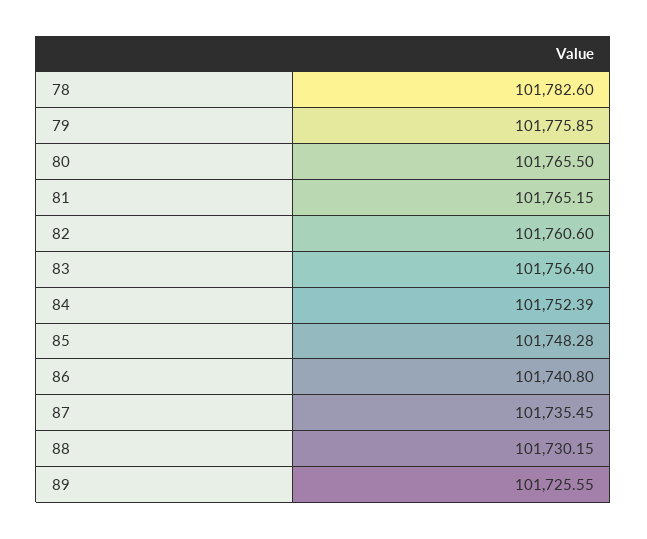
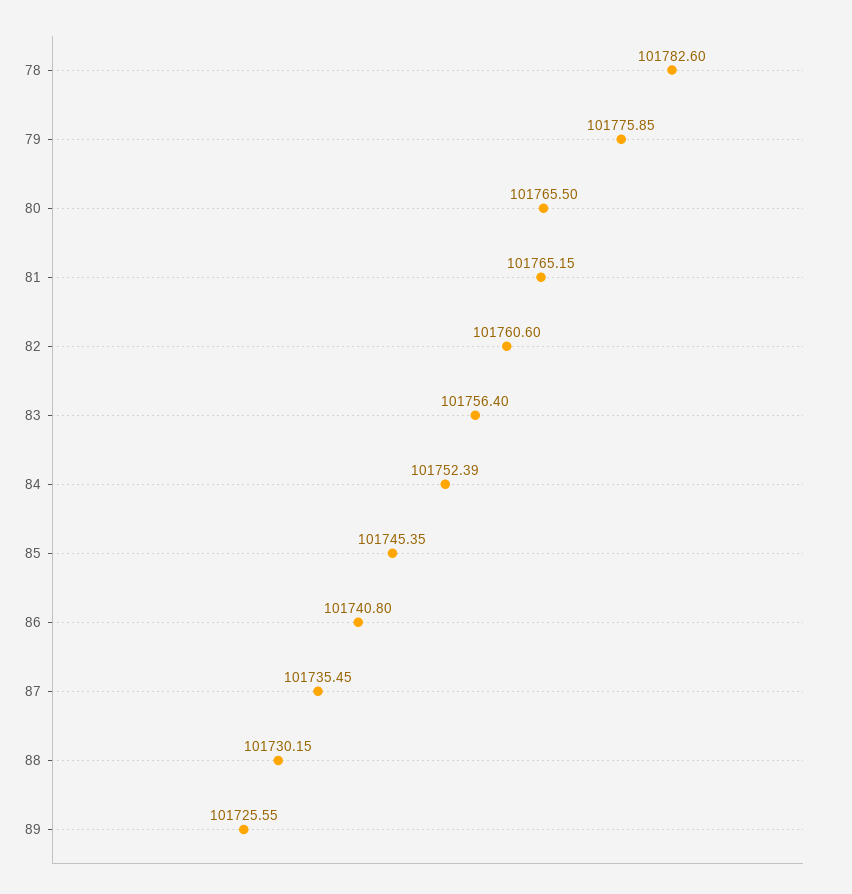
  {
    "78": 101782.6,
    "79": 101775.85,
    "80": 101765.5,
    "81": 101765.15,
    "82": 101760.6,
    "83": 101756.4,
    "84": 101752.39,
-   "85": 101748.28,
+   "85": 101745.35,
    "86": 101740.8,
    "87": 101735.45,
    "88": 101730.15,
    "89": 101725.55
  }

